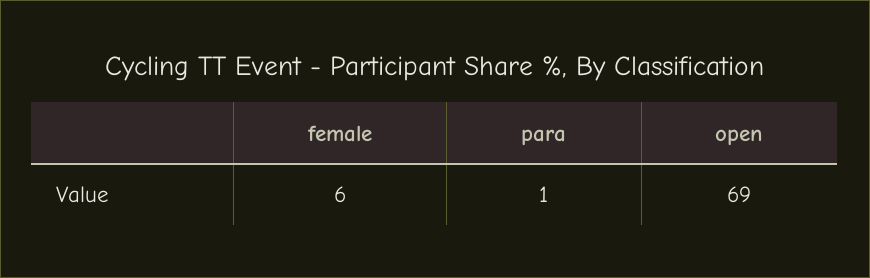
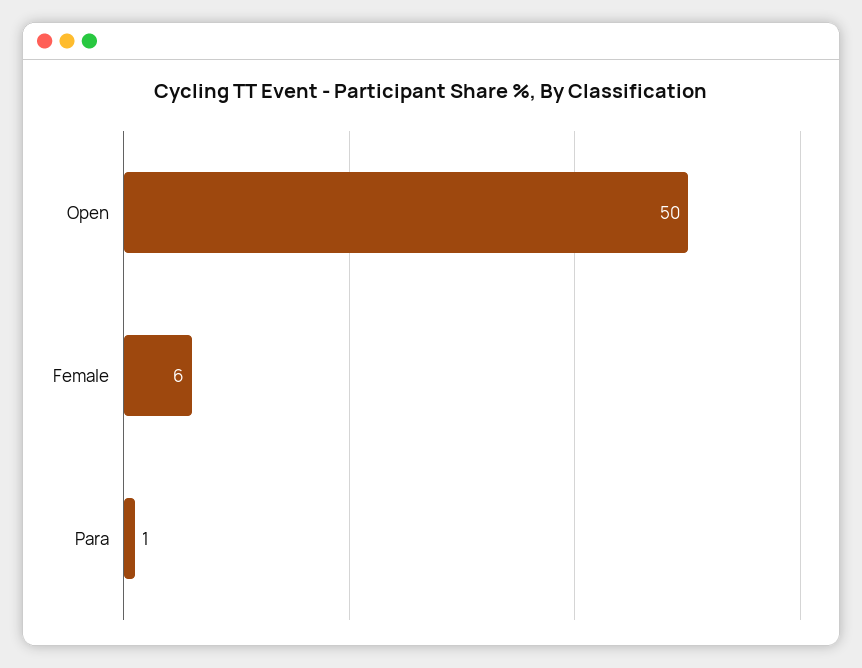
  {
    "female": 6,
    "para": 1,
-   "open": 69
+   "open": 50
  }

